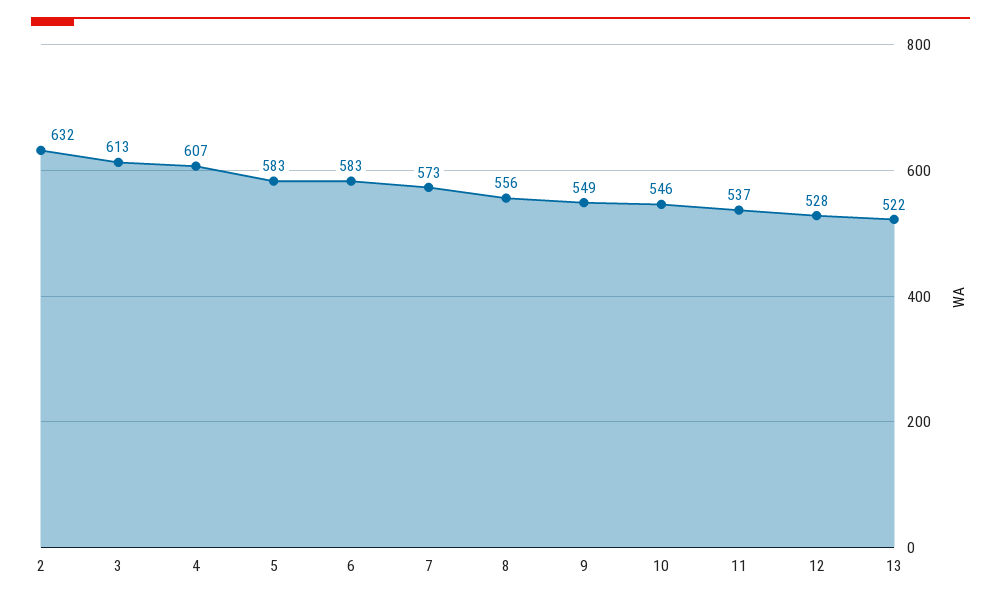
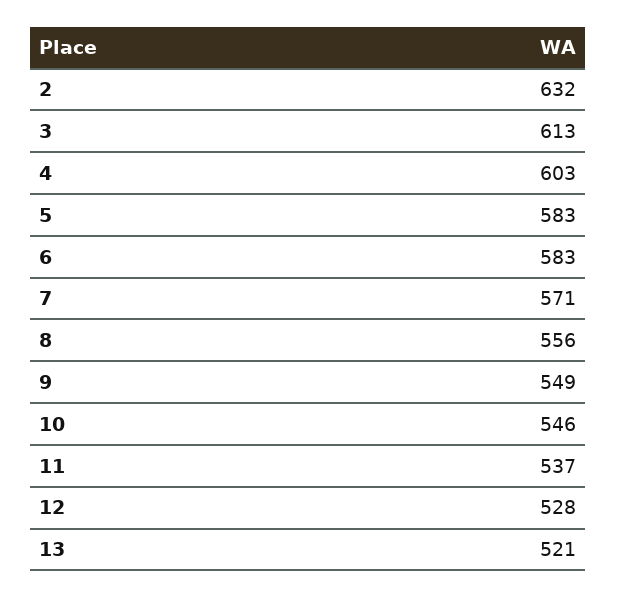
  {
    "2": 632,
    "3": 613,
-   "4": 607,
+   "4": 603,
    "5": 583,
    "6": 583,
-   "7": 573,
+   "7": 571,
    "8": 556,
    "9": 549,
    "10": 546,
    "11": 537,
    "12": 528,
-   "13": 522
+   "13": 521
  }

